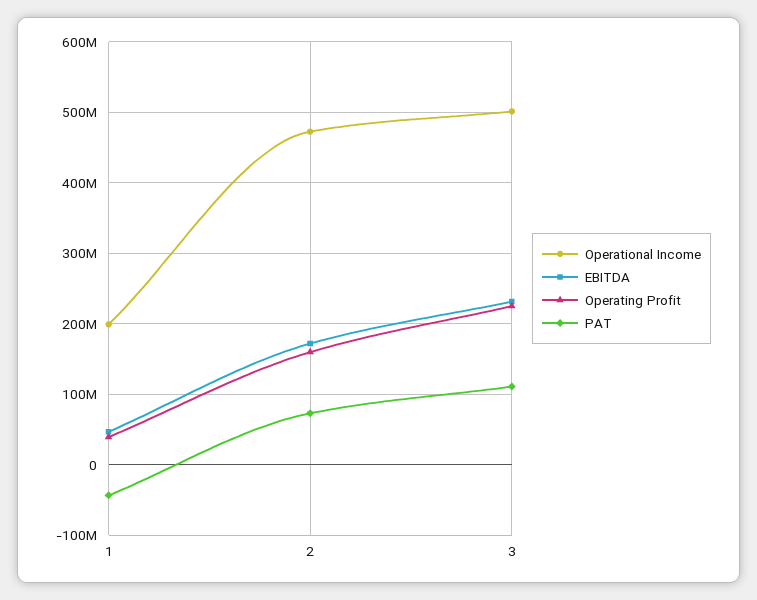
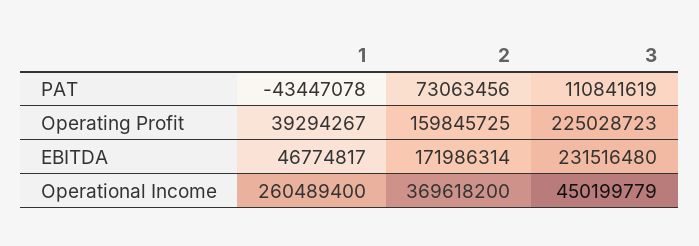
  {
    "Operational Income": {
-     "1": 200000000,
+     "1": 260489400,
-     "2": 470000000,
+     "2": 369618200,
-     "3": 500000000
+     "3": 450199779
    },
    "EBITDA": {
      "1": 46774817,
      "2": 171986314,
      "3": 231516480
    },
    "Operating Profit": {
      "1": 39294267,
      "2": 159845725,
      "3": 225028723
    },
    "PAT": {
      "1": -43447078,
      "2": 73063456,
      "3": 110841619
    }
  }

